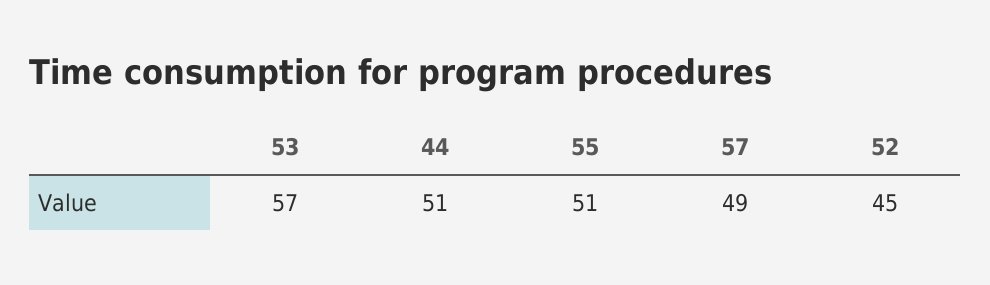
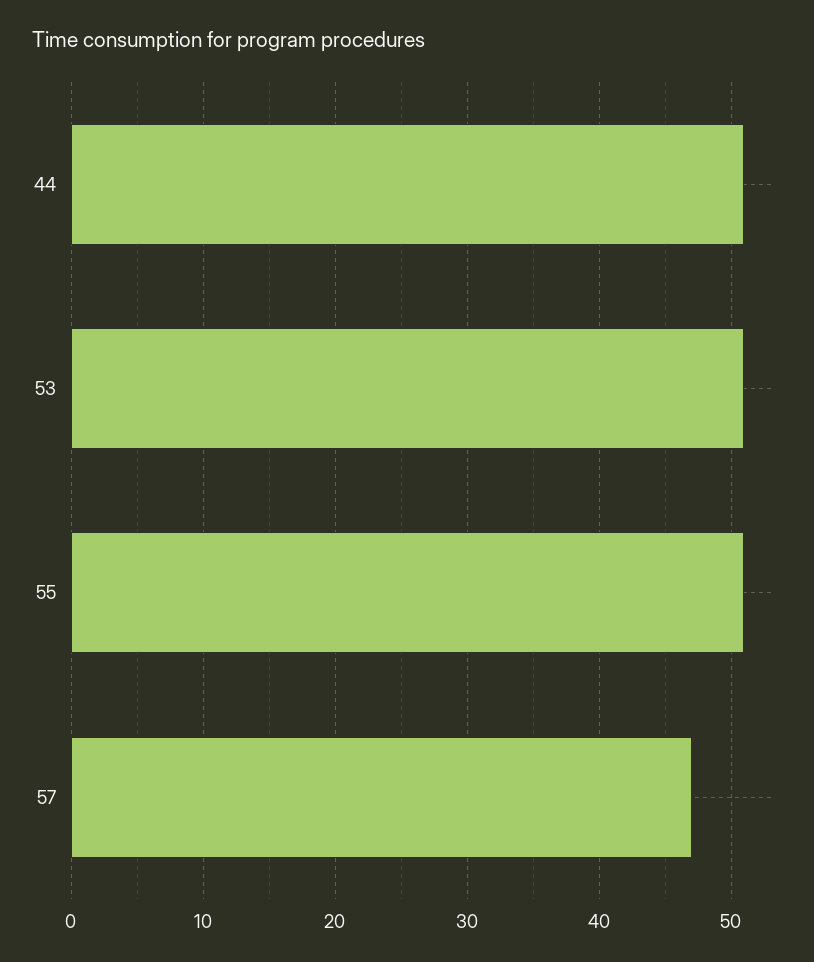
  {
-   "53": 57,
+   "53": 51,
    "44": 51,
    "55": 51,
-   "57": 49,
+   "57": 47
-   "52": 45
  }

